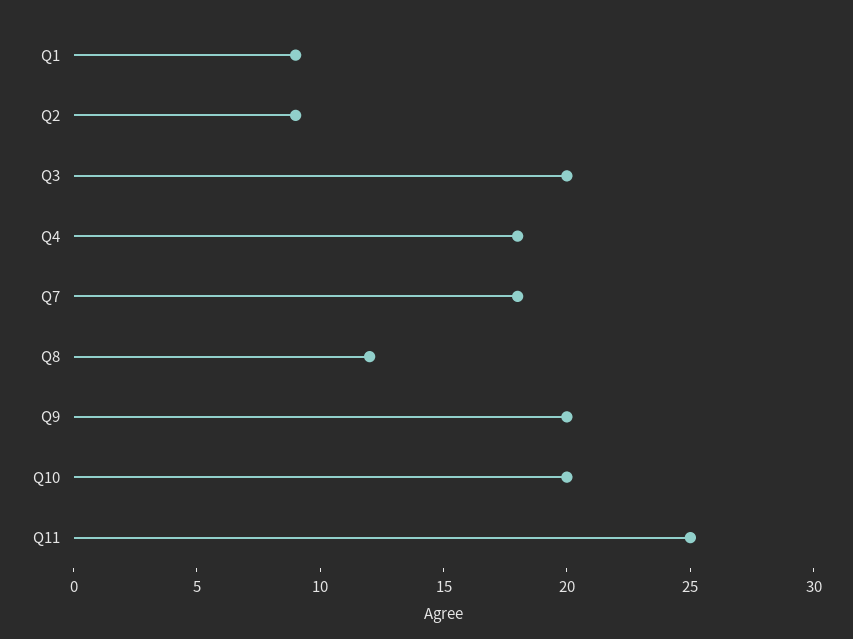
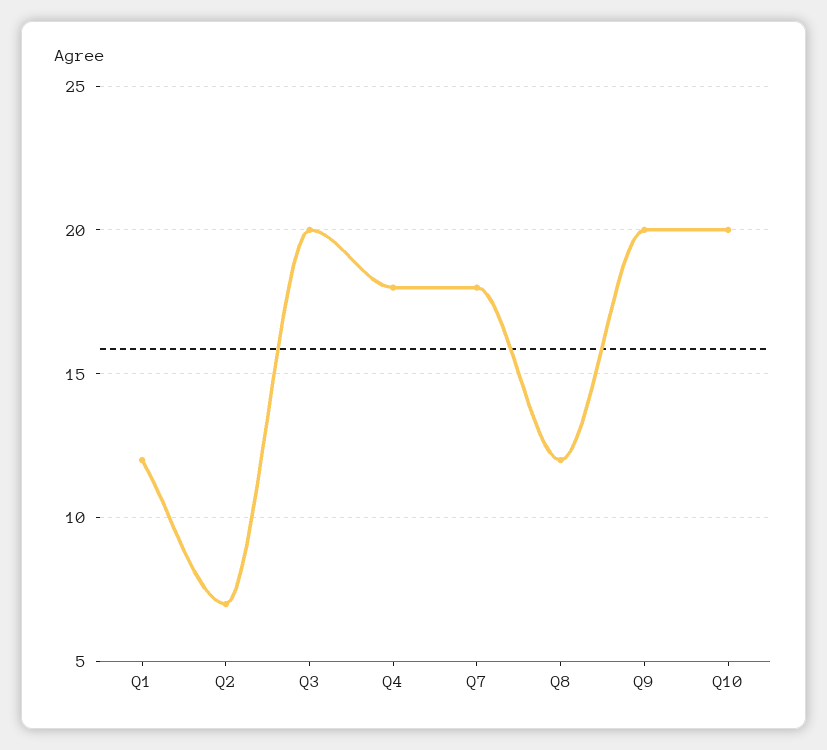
  {
-   "Q1": 9,
+   "Q1": 12,
-   "Q2": 9,
+   "Q2": 7,
    "Q3": 20,
    "Q4": 18,
    "Q7": 18,
    "Q8": 12,
    "Q9": 20,
-   "Q10": 20,
+   "Q10": 20
-   "Q11": 25
  }

